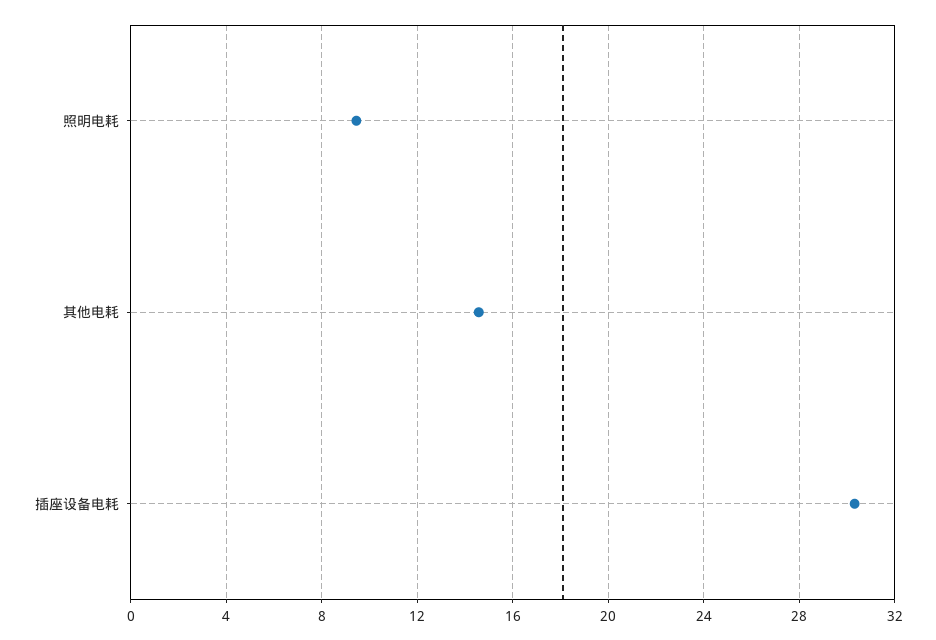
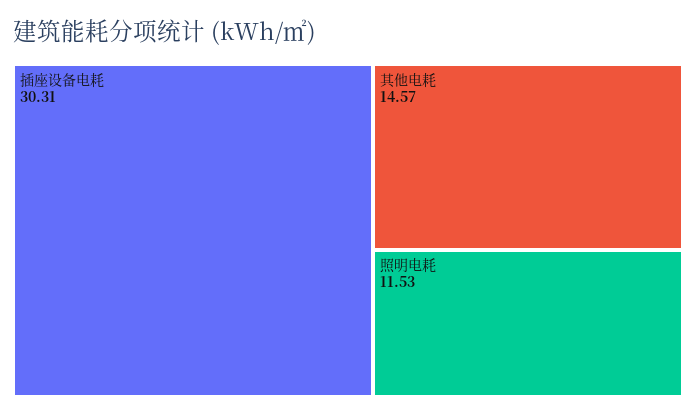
  {
-   "照明电耗": 9.5,
+   "照明电耗": 11.53,
    "其他电耗": 14.57,
    "插座设备电耗": 30.31
  }

